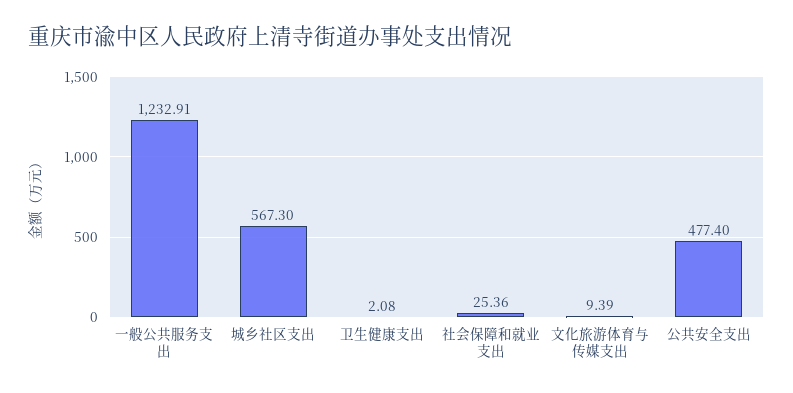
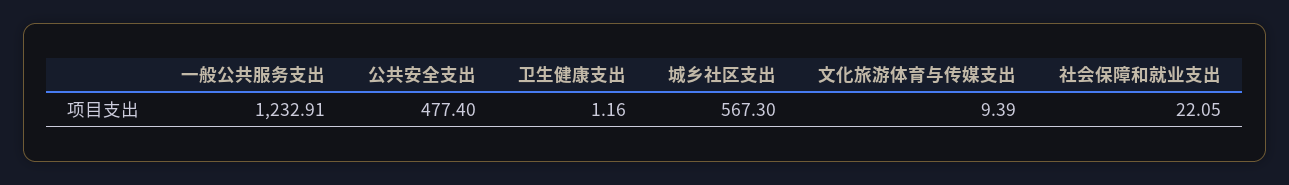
  {
    "一般公共服务支出": 1232.91,
    "城乡社区支出": 567.3,
-   "卫生健康支出": 2.08,
+   "卫生健康支出": 1.16,
-   "社会保障和就业支出": 25.36,
+   "社会保障和就业支出": 22.05,
    "文化旅游体育与传媒支出": 9.39,
    "公共安全支出": 477.4
  }

